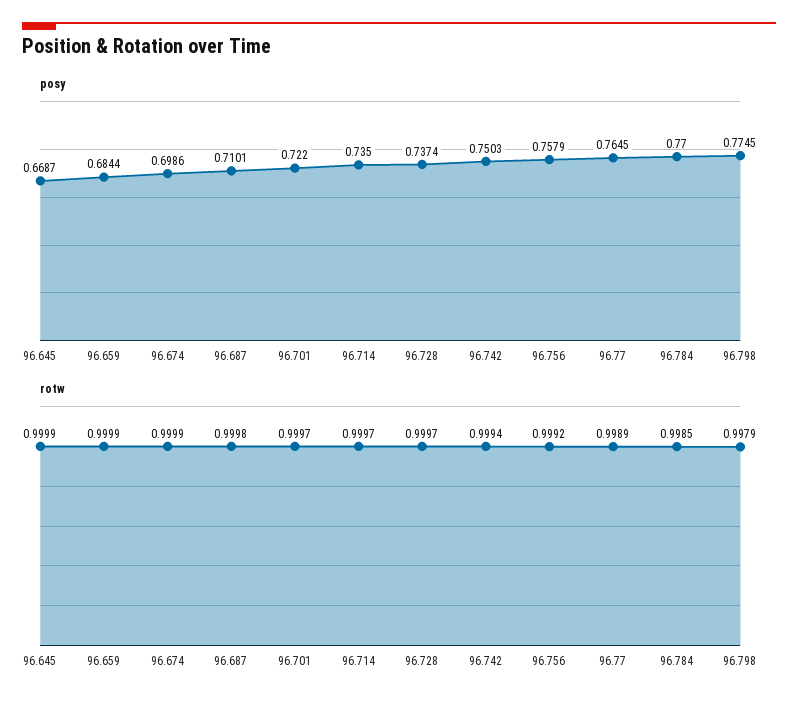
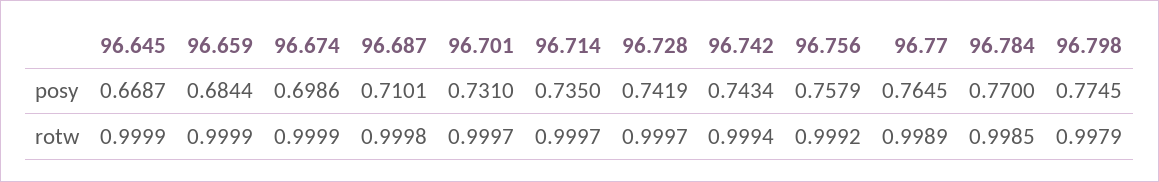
  {
    "posy": {
      "96.645": 0.6687,
      "96.659": 0.6844,
      "96.674": 0.6986,
      "96.687": 0.7101,
-     "96.701": 0.722,
+     "96.701": 0.731,
      "96.714": 0.735,
-     "96.728": 0.7374,
+     "96.728": 0.7419,
-     "96.742": 0.7503,
+     "96.742": 0.7434,
      "96.756": 0.7579,
      "96.77": 0.7645,
      "96.784": 0.77,
      "96.798": 0.7745
    },
    "rotw": {
      "96.645": 0.9999,
      "96.659": 0.9999,
      "96.674": 0.9999,
      "96.687": 0.9998,
      "96.701": 0.9997,
      "96.714": 0.9997,
      "96.728": 0.9997,
      "96.742": 0.9994,
      "96.756": 0.9992,
      "96.77": 0.9989,
      "96.784": 0.9985,
      "96.798": 0.9979
    }
  }

